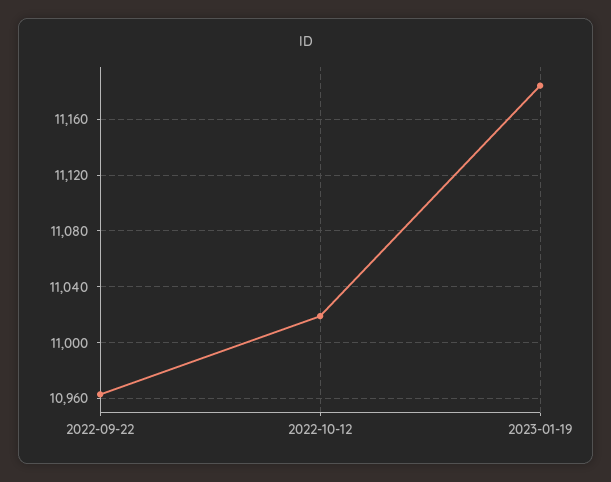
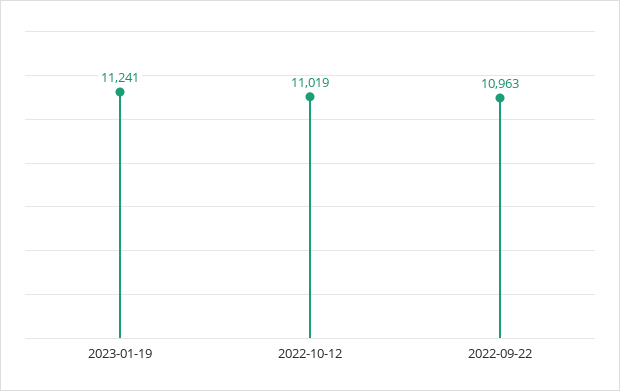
  {
    "2022-09-22": 10963,
    "2022-10-12": 11019,
-   "2023-01-19": 11185
+   "2023-01-19": 11241
  }

